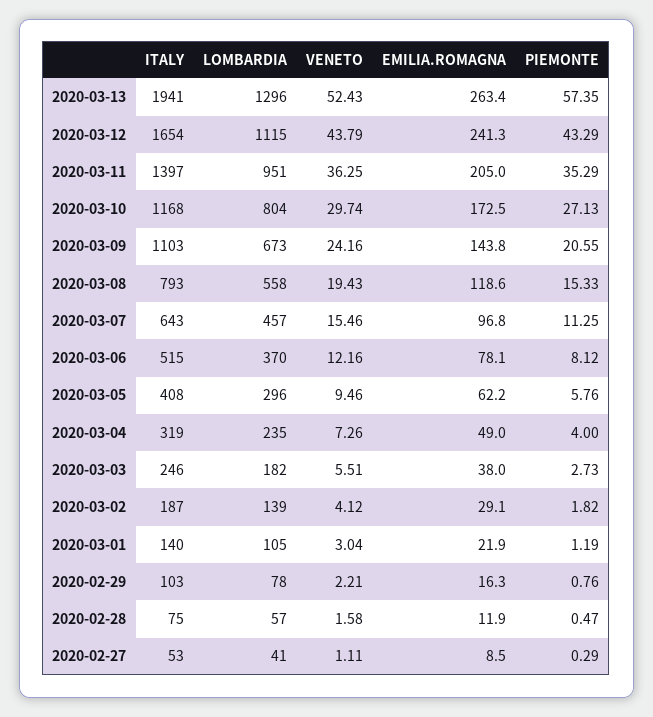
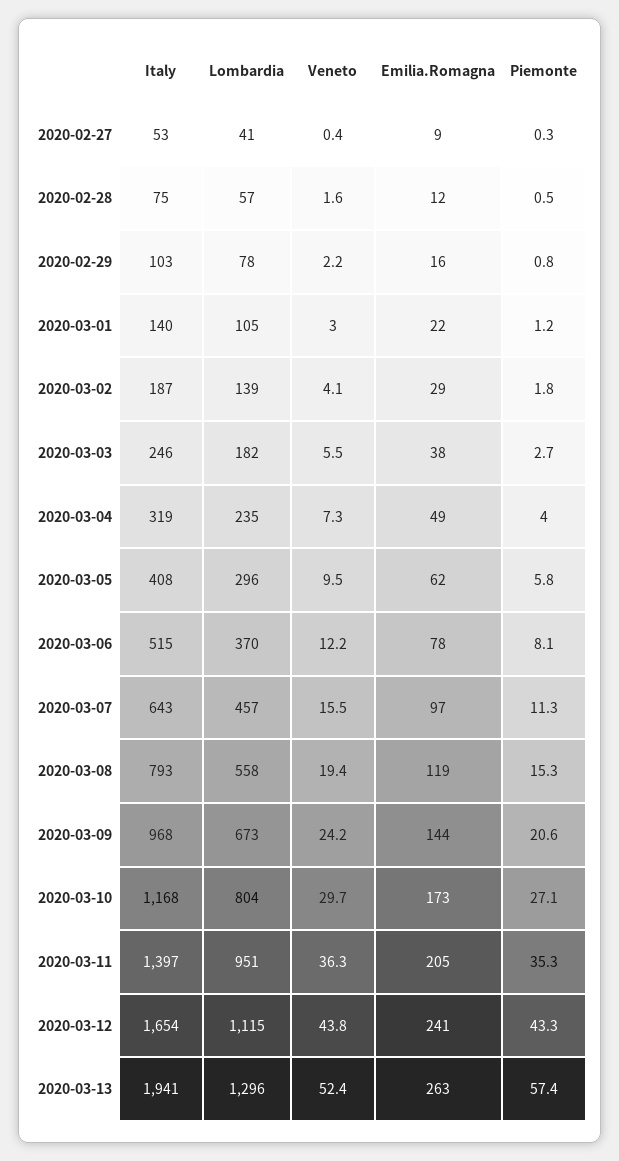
  {
    "ITALY": {
      "2020-03-13": 1941,
      "2020-03-12": 1654,
      "2020-03-11": 1397,
      "2020-03-10": 1168,
-     "2020-03-09": 1103,
+     "2020-03-09": 968,
      "2020-03-08": 793,
      "2020-03-07": 643,
      "2020-03-06": 515,
      "2020-03-05": 408,
      "2020-03-04": 319,
      "2020-03-03": 246,
      "2020-03-02": 187,
      "2020-03-01": 140,
      "2020-02-29": 103,
      "2020-02-28": 75,
      "2020-02-27": 53
    },
    "LOMBARDIA": {
      "2020-03-13": 1296,
      "2020-03-12": 1115,
      "2020-03-11": 951,
      "2020-03-10": 804,
      "2020-03-09": 673,
      "2020-03-08": 558,
      "2020-03-07": 457,
      "2020-03-06": 370,
      "2020-03-05": 296,
      "2020-03-04": 235,
      "2020-03-03": 182,
      "2020-03-02": 139,
      "2020-03-01": 105,
      "2020-02-29": 78,
      "2020-02-28": 57,
      "2020-02-27": 41
    },
    "VENETO": {
      "2020-03-13": 52.43,
      "2020-03-12": 43.79,
      "2020-03-11": 36.25,
      "2020-03-10": 29.74,
      "2020-03-09": 24.16,
      "2020-03-08": 19.43,
      "2020-03-07": 15.46,
      "2020-03-06": 12.16,
      "2020-03-05": 9.46,
      "2020-03-04": 7.26,
      "2020-03-03": 5.51,
      "2020-03-02": 4.12,
      "2020-03-01": 3.04,
      "2020-02-29": 2.21,
      "2020-02-28": 1.58,
-     "2020-02-27": 1.11
+     "2020-02-27": 0.4
    },
    "EMILIA.ROMAGNA": {
      "2020-03-13": 263.4,
      "2020-03-12": 241.3,
      "2020-03-11": 205,
      "2020-03-10": 172.5,
      "2020-03-09": 143.8,
      "2020-03-08": 118.6,
      "2020-03-07": 96.8,
      "2020-03-06": 78.1,
      "2020-03-05": 62.2,
      "2020-03-04": 49,
      "2020-03-03": 38,
      "2020-03-02": 29.1,
      "2020-03-01": 21.9,
      "2020-02-29": 16.3,
      "2020-02-28": 11.9,
      "2020-02-27": 8.5
    },
    "PIEMONTE": {
      "2020-03-13": 57.35,
      "2020-03-12": 43.29,
      "2020-03-11": 35.29,
      "2020-03-10": 27.13,
      "2020-03-09": 20.55,
      "2020-03-08": 15.33,
      "2020-03-07": 11.25,
      "2020-03-06": 8.12,
      "2020-03-05": 5.76,
      "2020-03-04": 4,
      "2020-03-03": 2.73,
      "2020-03-02": 1.82,
      "2020-03-01": 1.19,
      "2020-02-29": 0.76,
      "2020-02-28": 0.47,
      "2020-02-27": 0.29
    }
  }

